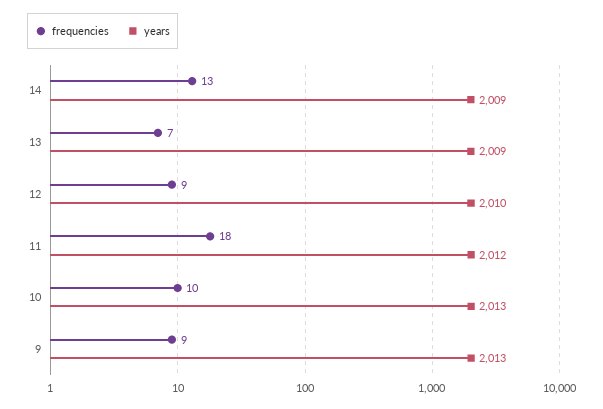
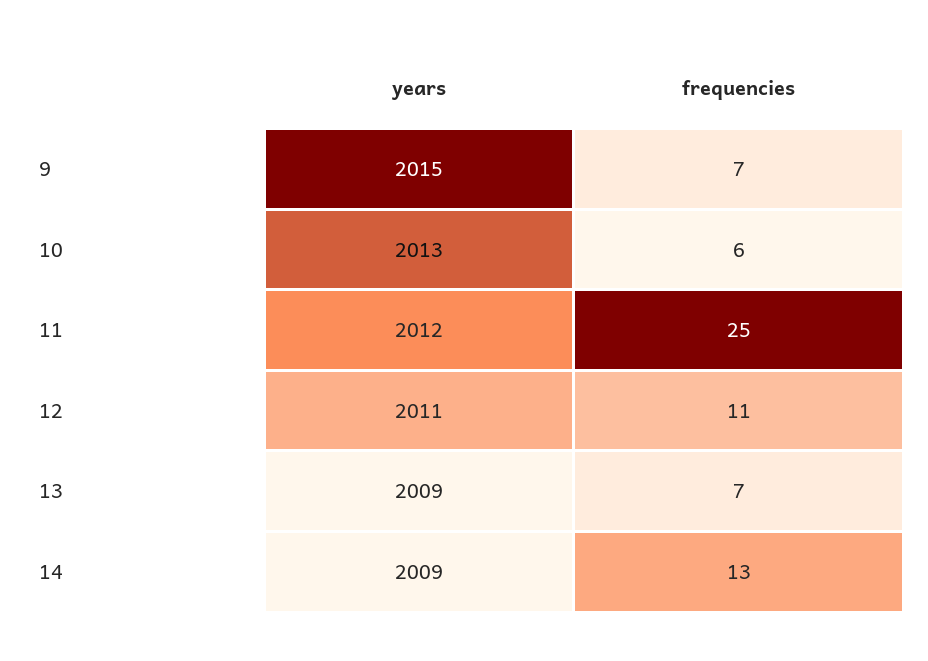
  {
    "frequencies": {
      "14": 13,
      "13": 7,
-     "12": 9,
+     "12": 11,
-     "11": 18,
+     "11": 25,
-     "10": 10,
+     "10": 6,
-     "9": 9
+     "9": 7
    },
    "years": {
      "14": 2009,
      "13": 2009,
-     "12": 2010,
+     "12": 2011,
      "11": 2012,
      "10": 2013,
-     "9": 2013
+     "9": 2015
    }
  }

